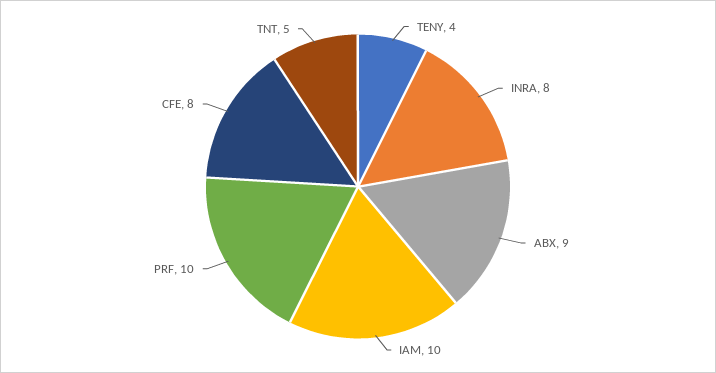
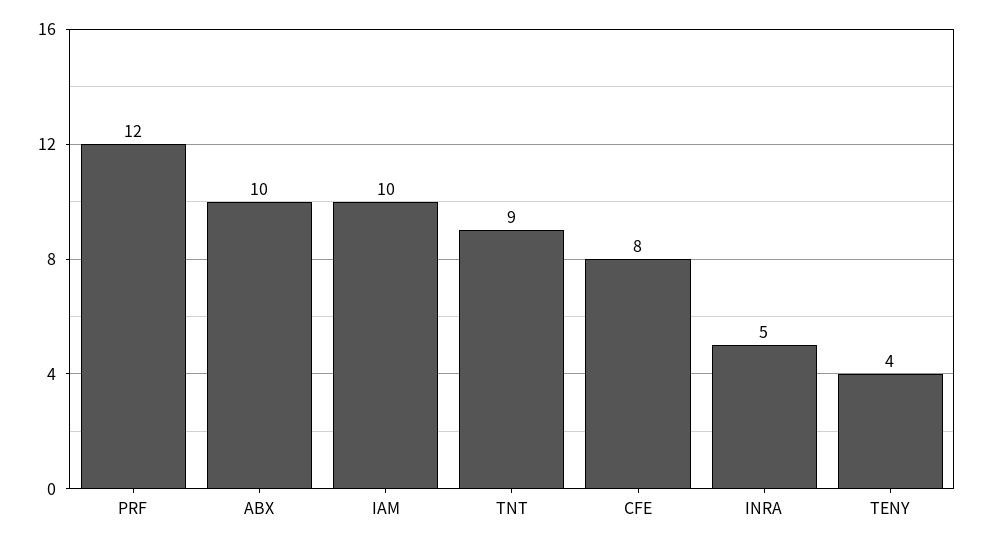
  {
    "TENY": 4,
-   "INRA": 8,
+   "INRA": 5,
-   "ABX": 9,
+   "ABX": 10,
    "IAM": 10,
-   "PRF": 10,
+   "PRF": 12,
    "CFE": 8,
-   "TNT": 5
+   "TNT": 9
  }

